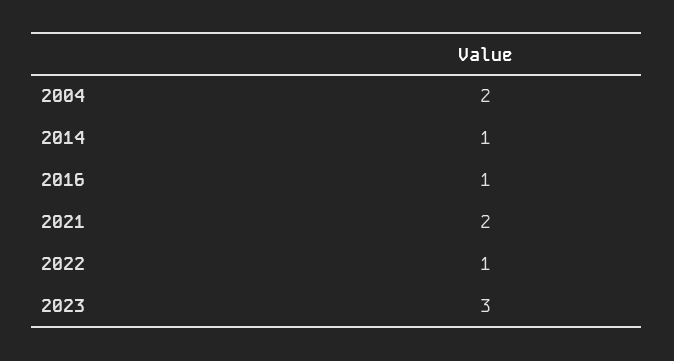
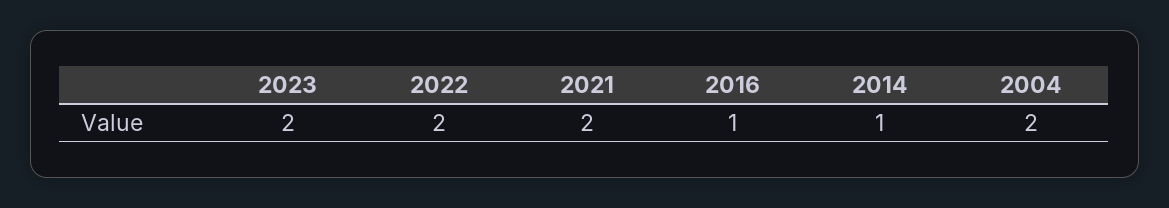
  {
    "2004": 2,
    "2014": 1,
    "2016": 1,
    "2021": 2,
-   "2022": 1,
+   "2022": 2,
-   "2023": 3
+   "2023": 2
  }

